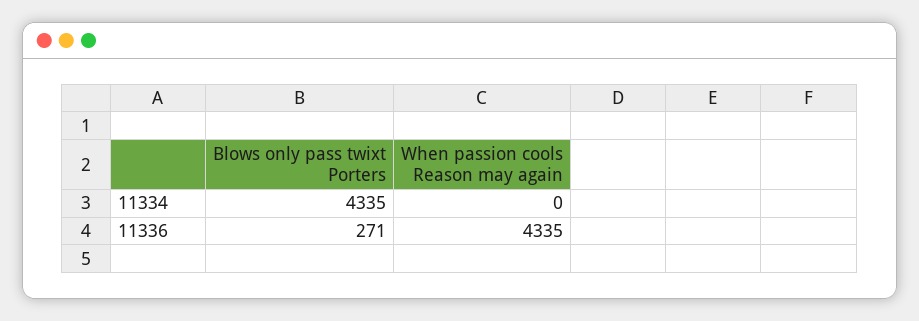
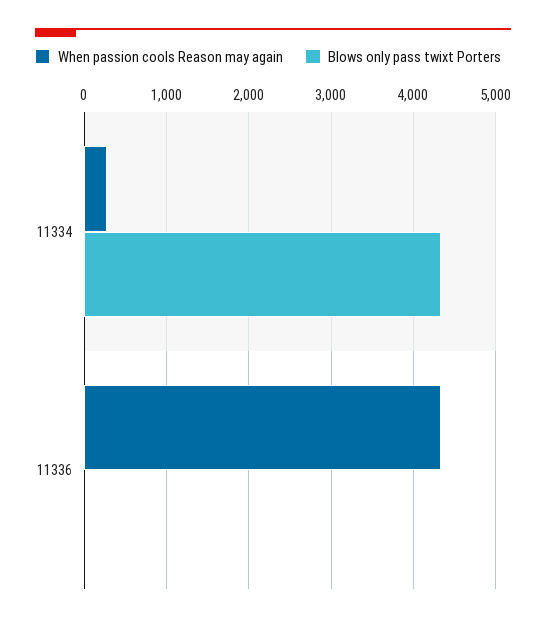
  {
    "Blows only pass twixt Porters": {
      "11334": 4335,
-     "11336": 271
+     "11336": 0
    },
    "When passion cools Reason may again": {
-     "11334": 0,
+     "11334": 300,
      "11336": 4335
    }
  }

